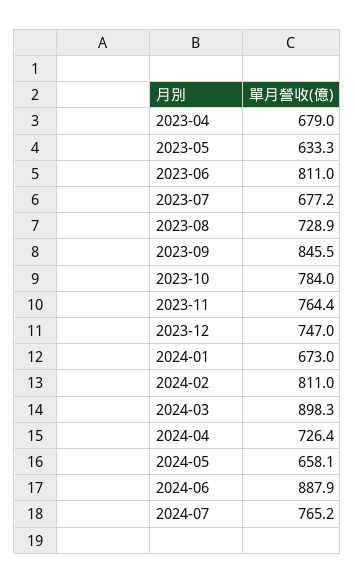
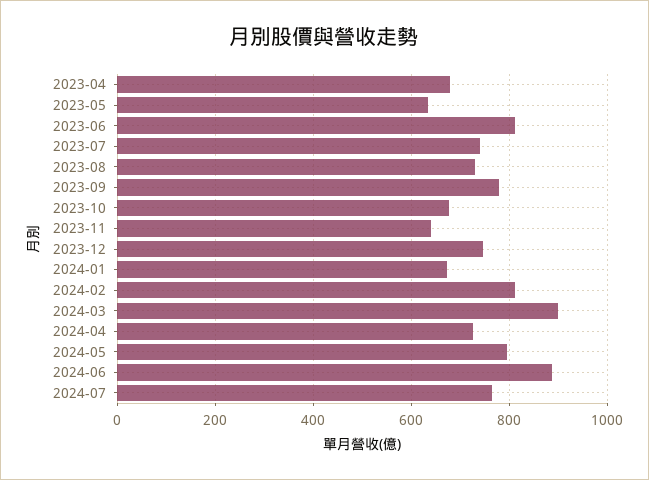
  {
    "2023-04": 679,
    "2023-05": 633.3,
    "2023-06": 811,
-   "2023-07": 677.2,
+   "2023-07": 740,
    "2023-08": 728.9,
-   "2023-09": 845.5,
+   "2023-09": 780,
-   "2023-10": 784,
+   "2023-10": 680,
-   "2023-11": 764.4,
+   "2023-11": 640,
    "2023-12": 747,
    "2024-01": 673,
    "2024-02": 811,
    "2024-03": 898.3,
    "2024-04": 726.4,
-   "2024-05": 658.1,
+   "2024-05": 800,
    "2024-06": 887.9,
    "2024-07": 765.2
  }

